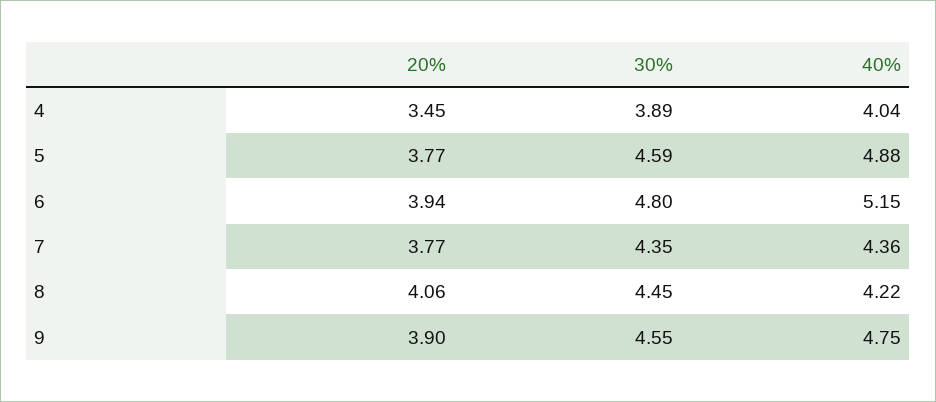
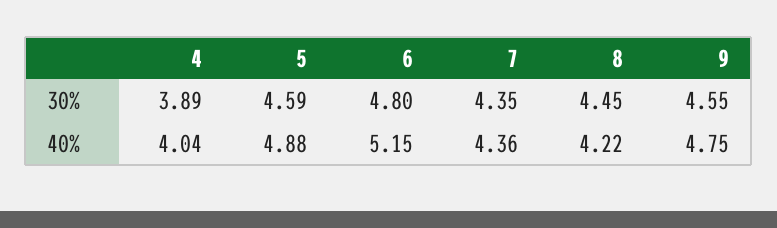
  {
-   "20%": {
-     "4": 3.45,
-     "5": 3.77,
-     "6": 3.94,
-     "7": 3.77,
-     "8": 4.06,
-     "9": 3.9
-   },
    "30%": {
      "4": 3.89,
      "5": 4.59,
      "6": 4.8,
      "7": 4.35,
      "8": 4.45,
      "9": 4.55
    },
    "40%": {
      "4": 4.04,
      "5": 4.88,
      "6": 5.15,
      "7": 4.36,
      "8": 4.22,
      "9": 4.75
    }
  }

